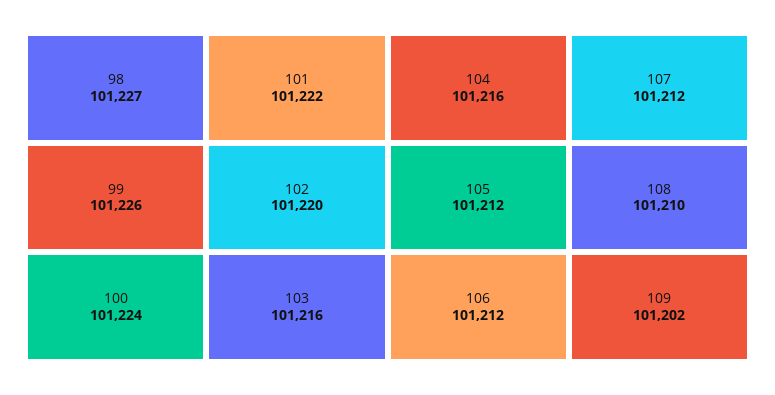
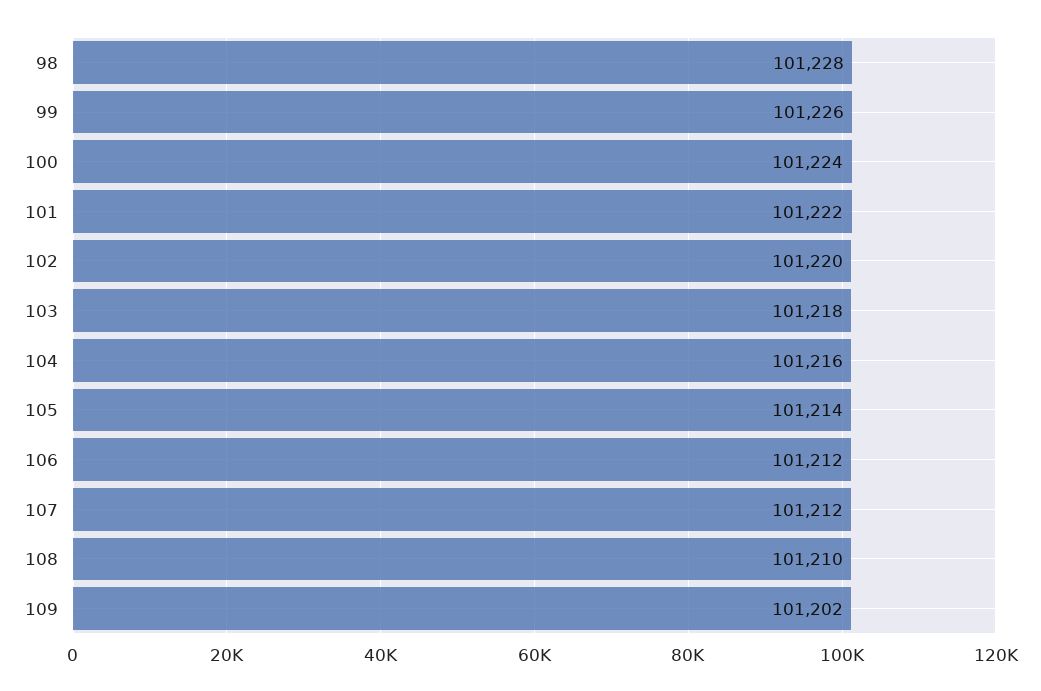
  {
-   "98": 101227,
+   "98": 101228,
    "99": 101226,
    "100": 101224,
    "101": 101222,
    "102": 101220,
-   "103": 101216,
+   "103": 101218,
    "104": 101216,
-   "105": 101212,
+   "105": 101214,
    "106": 101212,
    "107": 101212,
    "108": 101210,
    "109": 101202
  }

